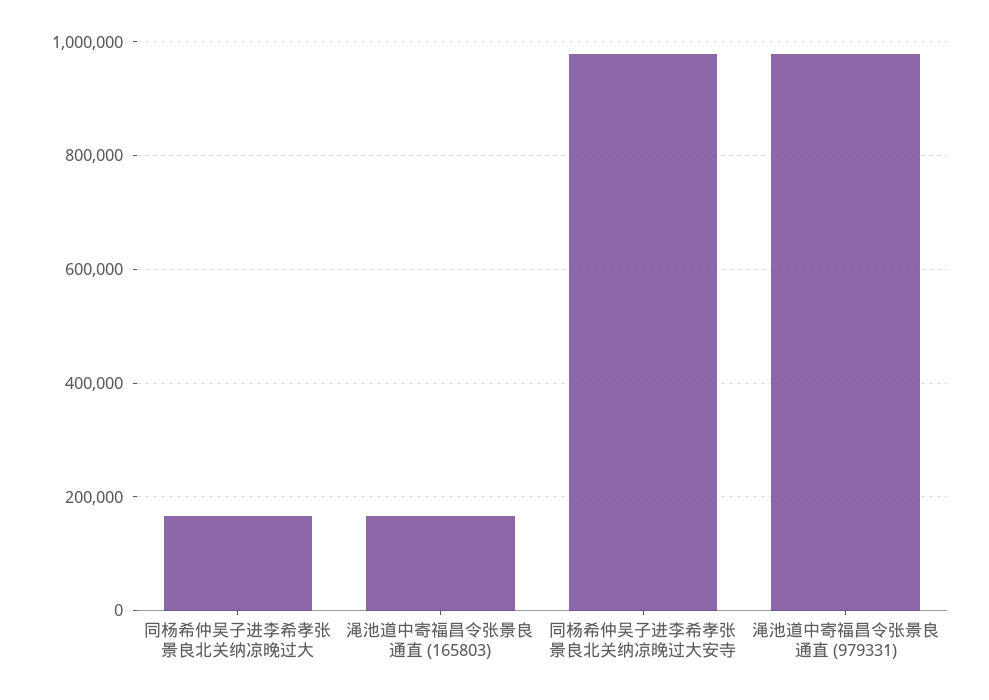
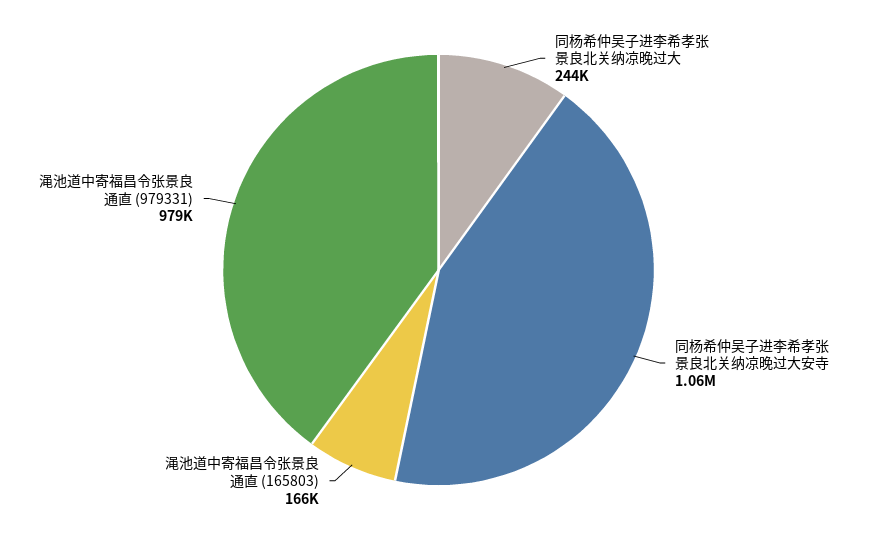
  {
-   "同杨希仲吴子进李希孝张景良北关纳凉晚过大": 160000,
+   "同杨希仲吴子进李希孝张景良北关纳凉晚过大": 244000,
    "渑池道中寄福昌令张景良通直 (165803)": 166000,
-   "同杨希仲吴子进李希孝张景良北关纳凉晚过大安寺": 980000,
+   "同杨希仲吴子进李希孝张景良北关纳凉晚过大安寺": 1060000,
    "渑池道中寄福昌令张景良通直 (979331)": 979000
  }

